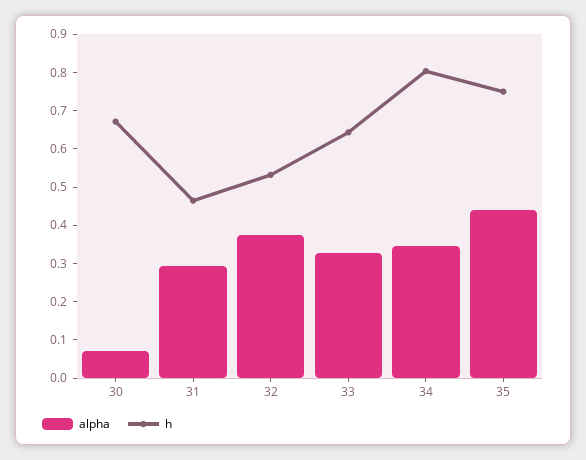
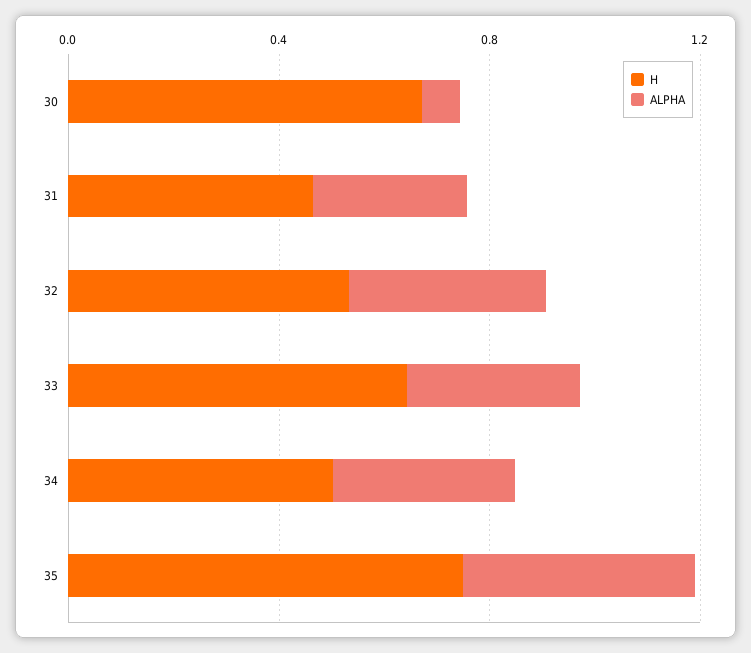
  {
    "alpha": {
      "30": 0.075,
      "31": 0.3,
      "32": 0.375,
      "33": 0.325,
      "34": 0.35,
      "35": 0.45
    },
    "h": {
      "30": 0.675,
      "31": 0.475,
      "32": 0.525,
      "33": 0.65,
-     "34": 0.8,
+     "34": 0.5,
      "35": 0.75
    }
  }

